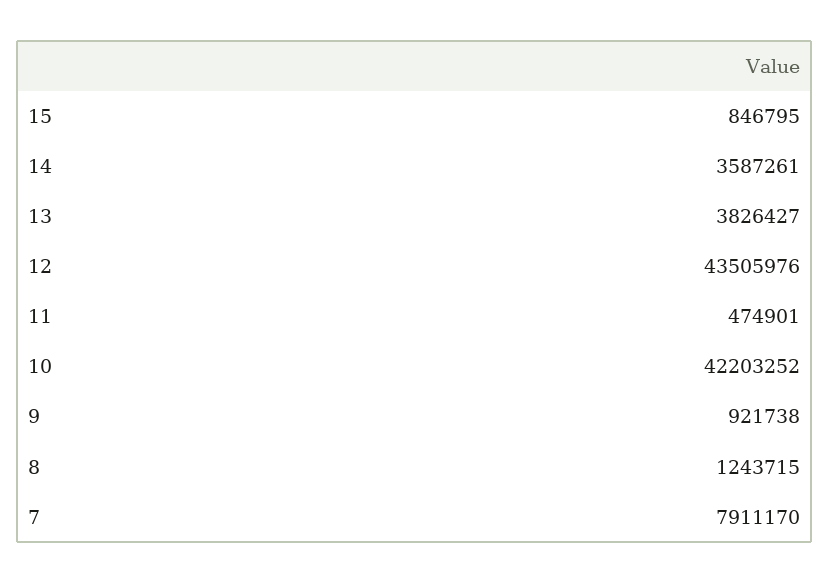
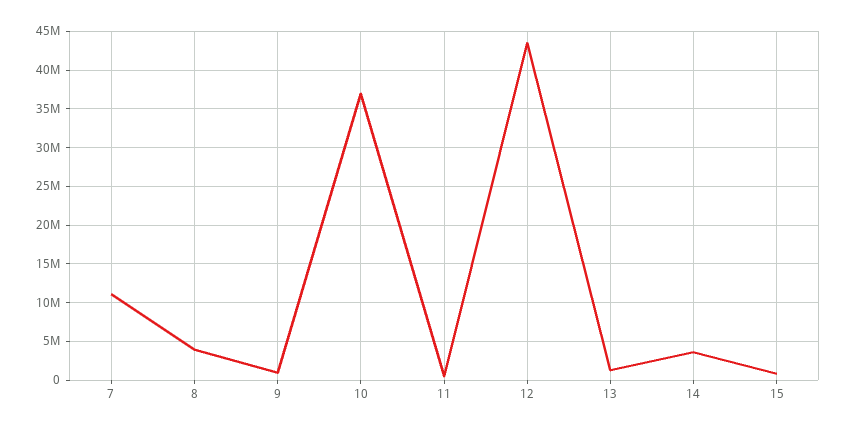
  {
    "15": 846795,
    "14": 3587261,
-   "13": 3826427,
+   "13": 1000000,
    "12": 43505976,
    "11": 474901,
-   "10": 42203252,
+   "10": 37000000,
    "9": 921738,
-   "8": 1243715,
+   "8": 4000000,
-   "7": 7911170
+   "7": 11000000
  }

